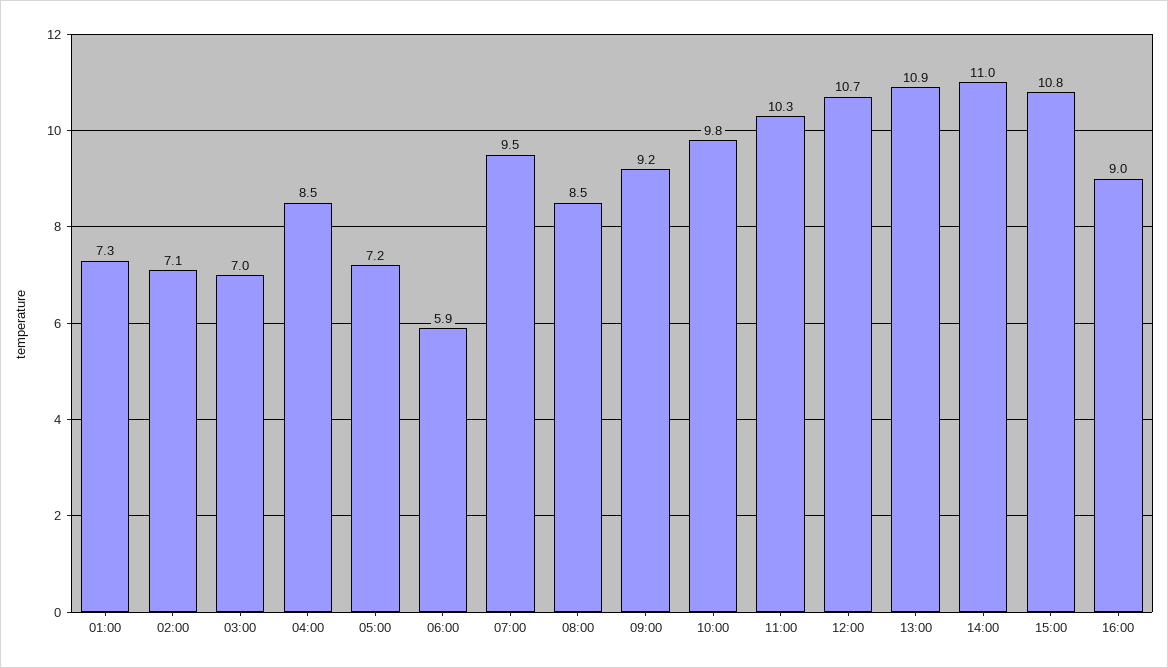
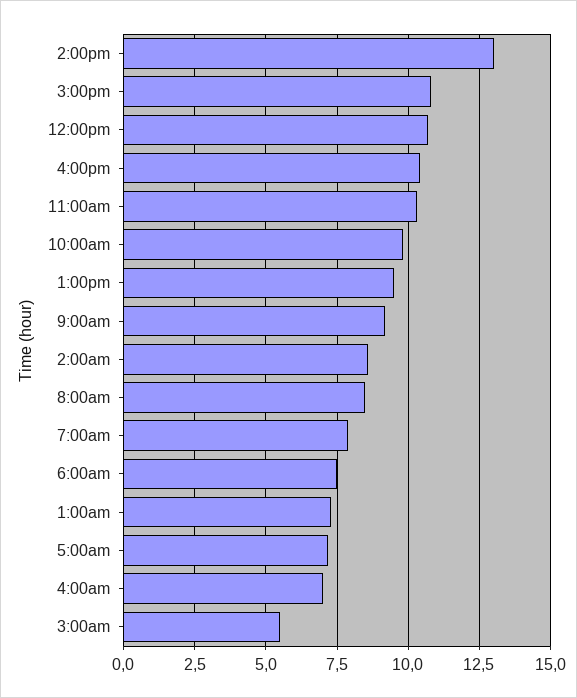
  {
    "01:00": 7.3,
-   "02:00": 7.1,
+   "02:00": 8.5,
-   "03:00": 7,
+   "03:00": 5.5,
-   "04:00": 8.5,
+   "04:00": 7,
    "05:00": 7.2,
-   "06:00": 5.9,
+   "06:00": 7.5,
-   "07:00": 9.5,
+   "07:00": 8,
    "08:00": 8.5,
    "09:00": 9.2,
    "10:00": 9.8,
    "11:00": 10.3,
    "12:00": 10.7,
-   "13:00": 10.9,
+   "13:00": 9.5,
-   "14:00": 11,
+   "14:00": 13,
    "15:00": 10.8,
-   "16:00": 9
+   "16:00": 10.5
  }

